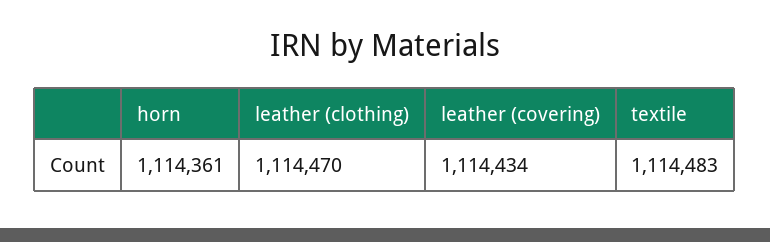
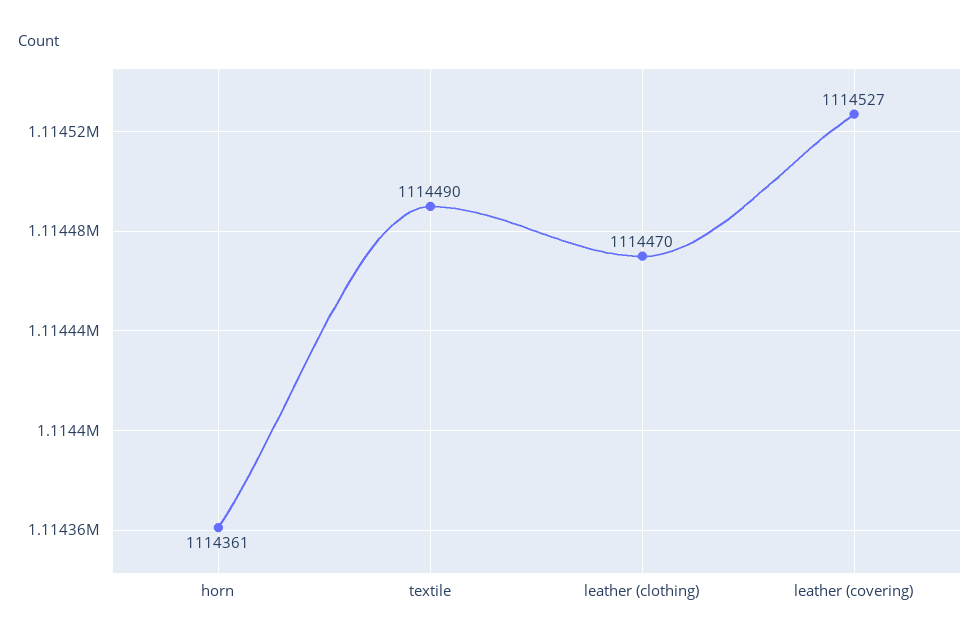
  {
    "horn": 1114361,
    "leather (clothing)": 1114470,
-   "leather (covering)": 1114434,
+   "leather (covering)": 1114527,
-   "textile": 1114483
+   "textile": 1114490
  }

